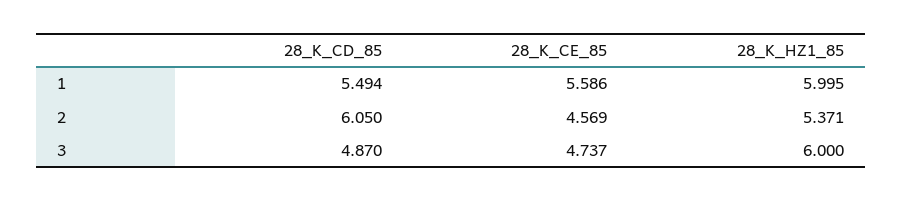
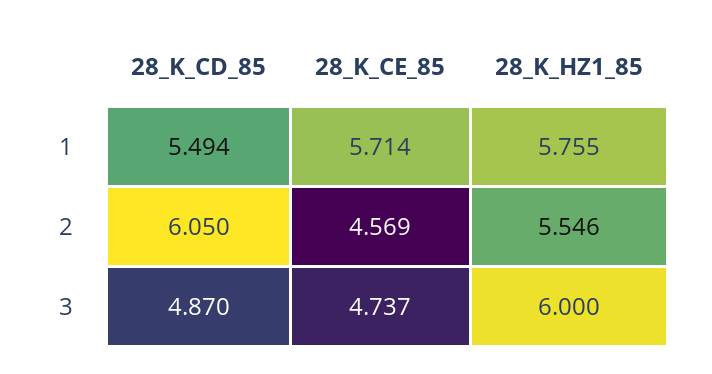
  {
    "28_K_CD_85": {
      "1": 5.494,
      "2": 6.05,
      "3": 4.87
    },
    "28_K_CE_85": {
-     "1": 5.586,
+     "1": 5.714,
      "2": 4.569,
      "3": 4.737
    },
    "28_K_HZ1_85": {
-     "1": 5.995,
+     "1": 5.755,
-     "2": 5.371,
+     "2": 5.546,
      "3": 6
    }
  }

